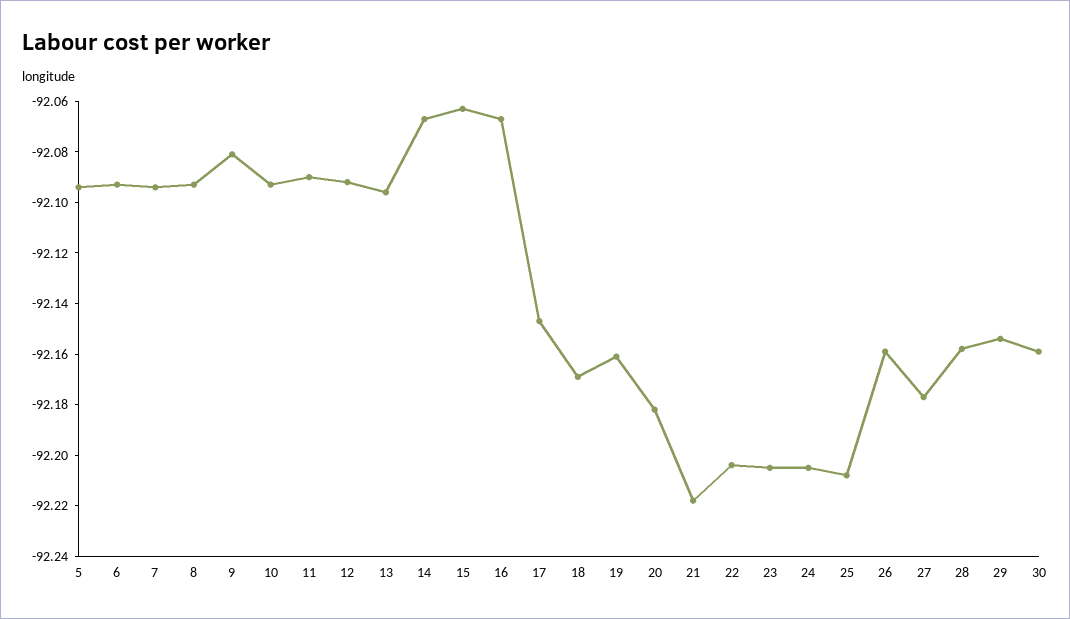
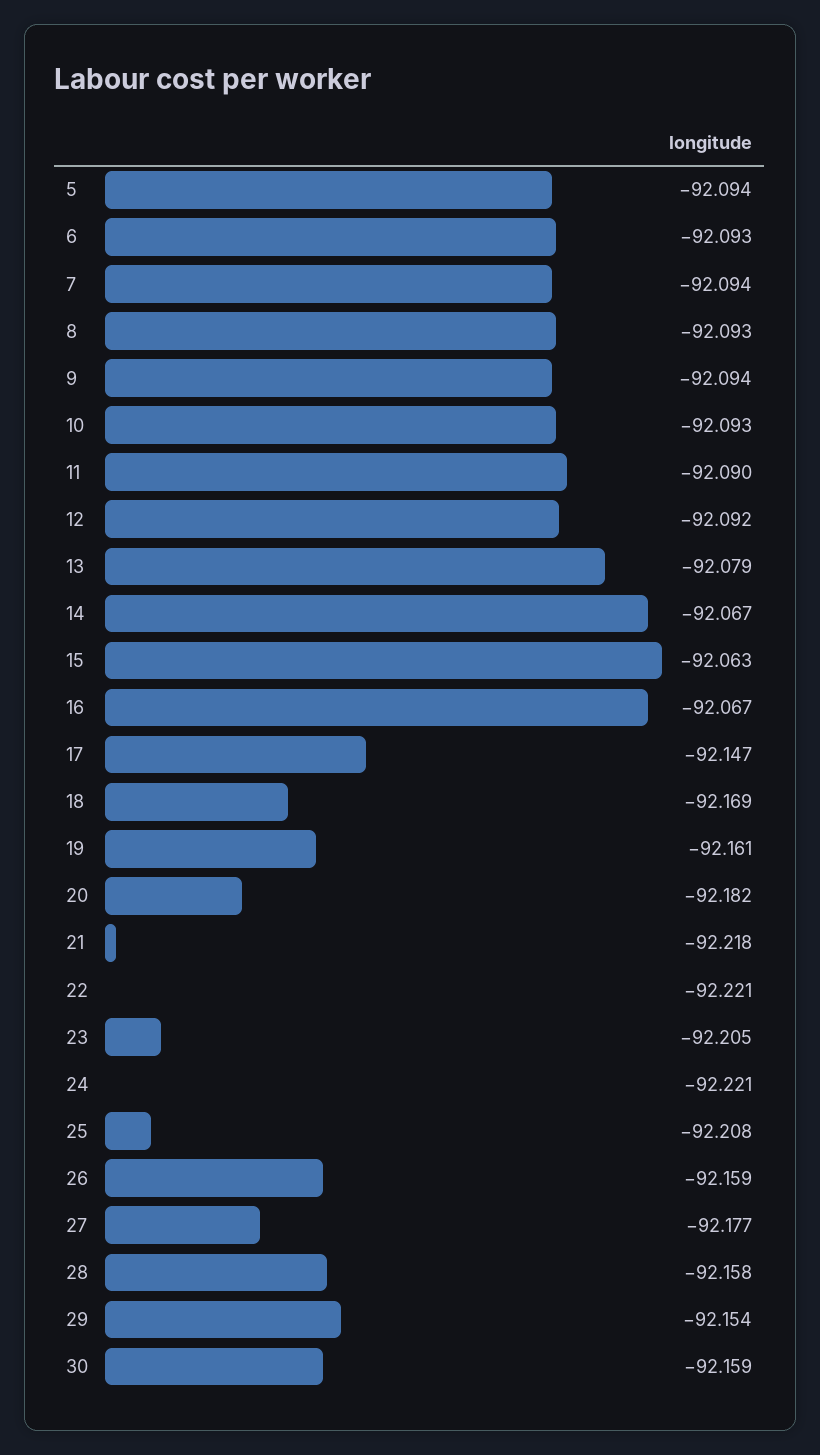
  {
    "5": -92.094,
    "6": -92.093,
    "7": -92.094,
    "8": -92.093,
-   "9": -92.08,
+   "9": -92.094,
    "10": -92.093,
    "11": -92.09,
    "12": -92.092,
-   "13": -92.095,
+   "13": -92.079,
    "14": -92.067,
    "15": -92.063,
    "16": -92.067,
    "17": -92.147,
    "18": -92.169,
    "19": -92.161,
    "20": -92.182,
    "21": -92.218,
-   "22": -92.205,
+   "22": -92.221,
    "23": -92.205,
-   "24": -92.205,
+   "24": -92.221,
    "25": -92.208,
    "26": -92.159,
    "27": -92.177,
    "28": -92.158,
    "29": -92.154,
    "30": -92.159
  }

